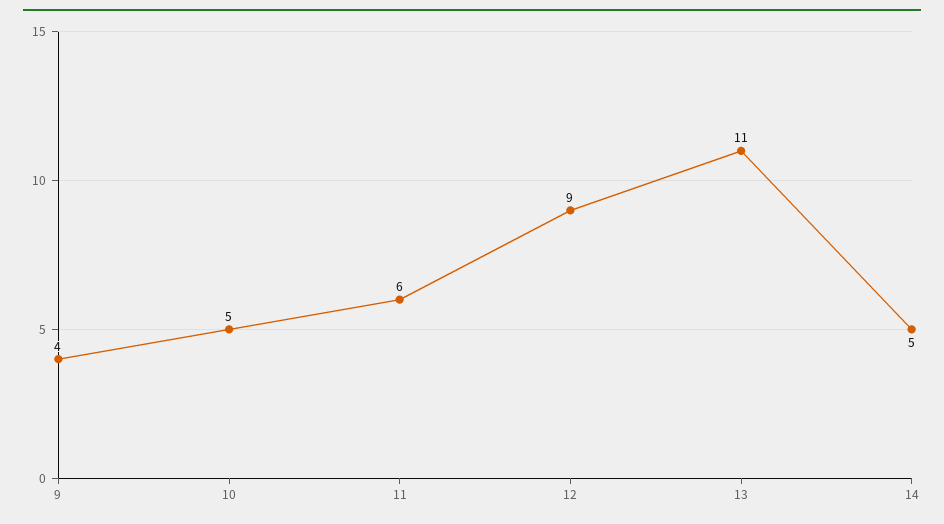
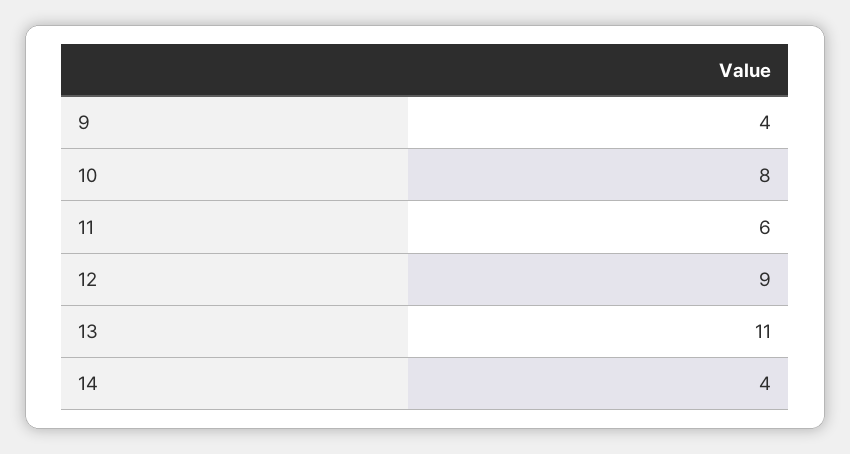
  {
    "9": 4,
-   "10": 5,
+   "10": 8,
    "11": 6,
    "12": 9,
    "13": 11,
-   "14": 5
+   "14": 4
  }

